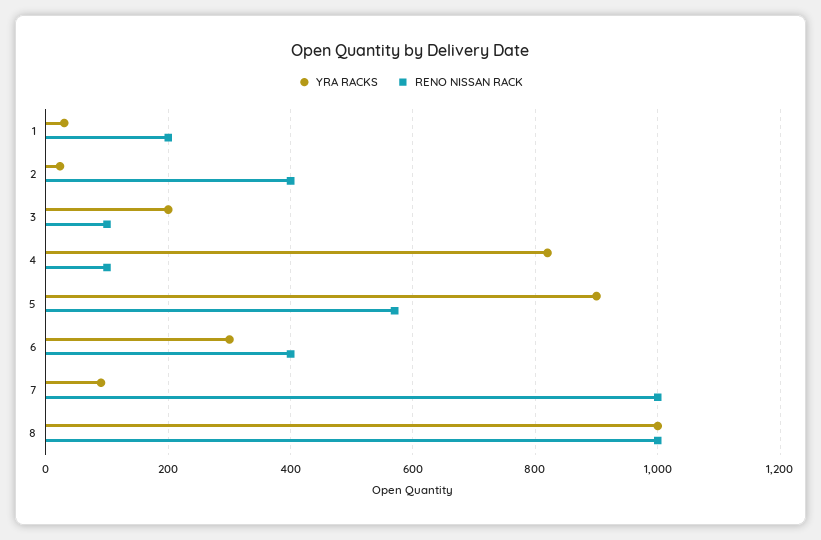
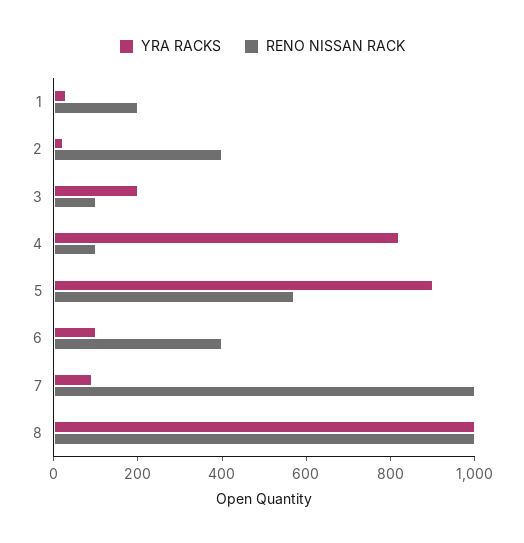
  {
    "YRA RACKS": {
      "1": 40,
      "2": 20,
      "3": 200,
      "4": 820,
      "5": 900,
-     "6": 300,
+     "6": 100,
      "7": 100,
      "8": 1000
    },
    "RENO NISSAN RACK": {
      "1": 200,
      "2": 400,
      "3": 100,
      "4": 100,
      "5": 580,
      "6": 400,
      "7": 1000,
      "8": 1000
    }
  }

